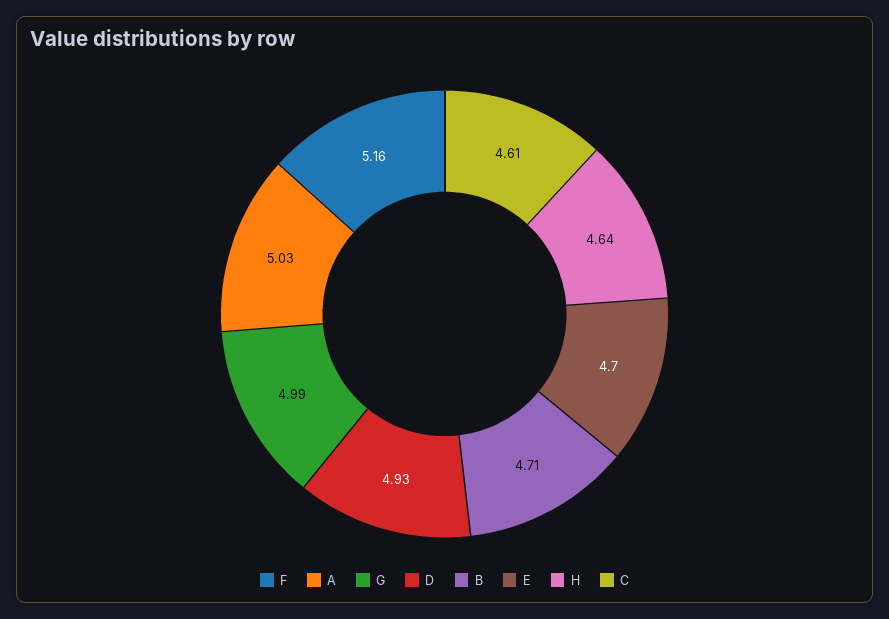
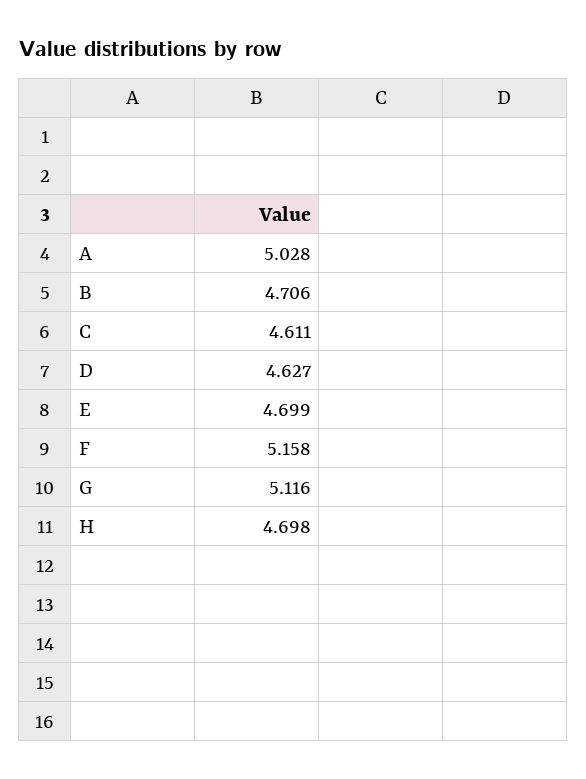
  {
    "F": 5.158,
    "A": 5.028,
-   "G": 4.99,
+   "G": 5.116,
-   "D": 4.93,
+   "D": 4.627,
    "B": 4.706,
    "E": 4.699,
-   "H": 4.64,
+   "H": 4.698,
    "C": 4.611
  }

